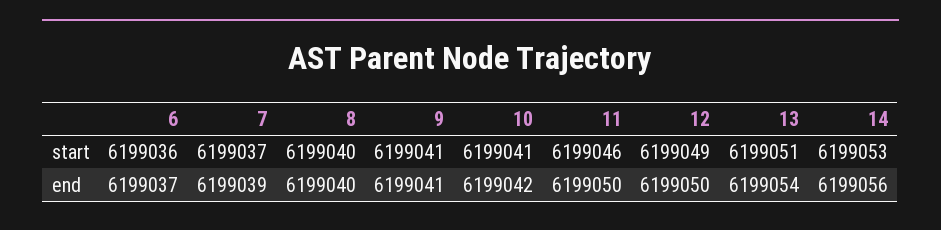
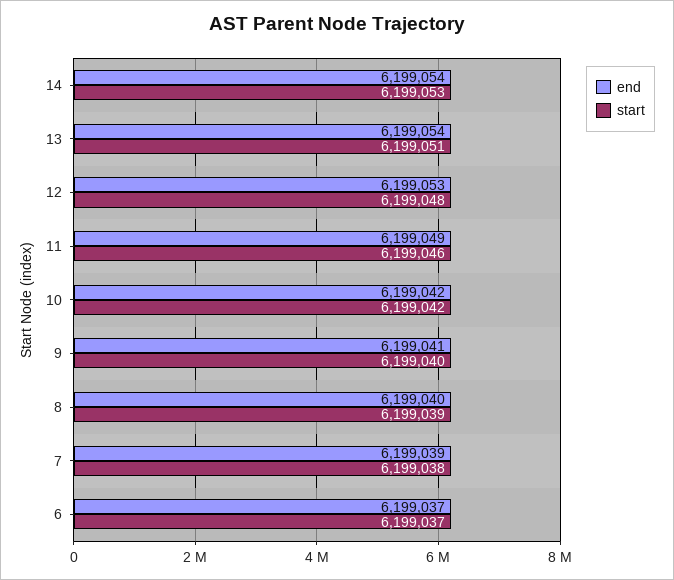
  {
    "start": {
-     "6": 6199036,
+     "6": 6199037,
-     "7": 6199037,
+     "7": 6199038,
-     "8": 6199040,
+     "8": 6199039,
-     "9": 6199041,
+     "9": 6199040,
-     "10": 6199041,
+     "10": 6199042,
      "11": 6199046,
-     "12": 6199049,
+     "12": 6199048,
      "13": 6199051,
      "14": 6199053
    },
    "end": {
      "6": 6199037,
      "7": 6199039,
      "8": 6199040,
      "9": 6199041,
      "10": 6199042,
-     "11": 6199050,
+     "11": 6199049,
-     "12": 6199050,
+     "12": 6199053,
      "13": 6199054,
-     "14": 6199056
+     "14": 6199054
    }
  }

